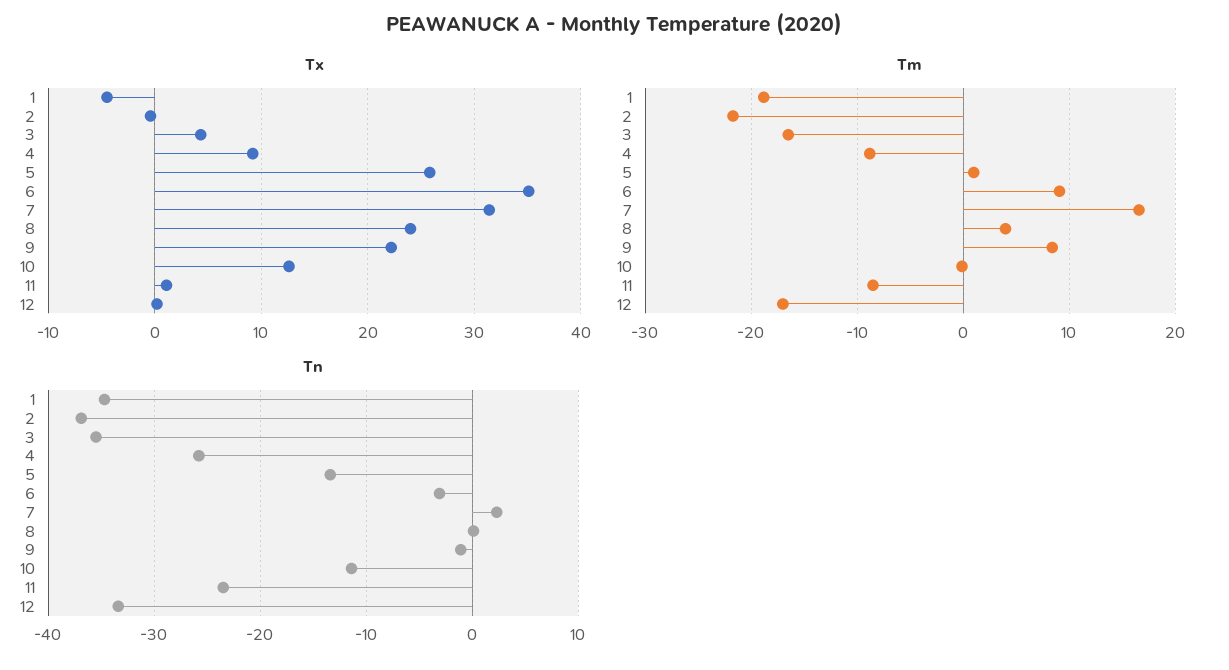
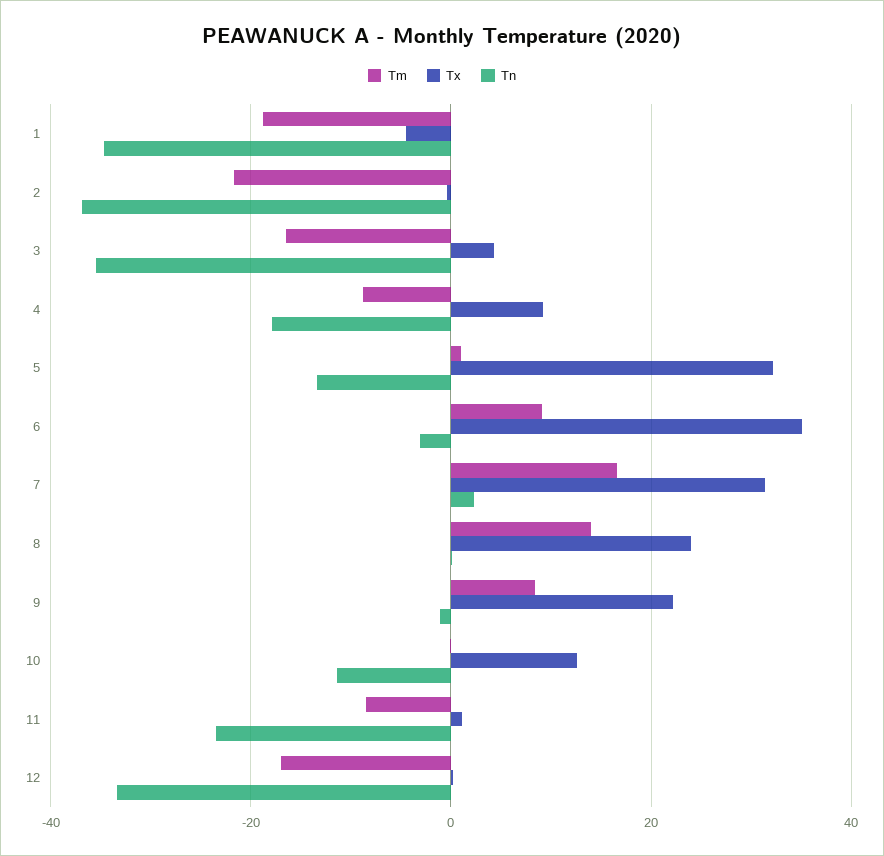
  {
    "Tx": {
      "1": -5,
      "2": 0,
      "3": 4,
      "4": 9,
-     "5": 26,
+     "5": 32,
      "6": 35,
      "7": 31,
      "8": 24,
      "9": 22,
      "10": 13,
      "11": 1,
      "12": 0
    },
    "Tm": {
      "1": -19,
      "2": -22,
      "3": -17,
      "4": -9,
      "5": 1,
      "6": 9,
      "7": 17,
-     "8": 4,
+     "8": 14,
      "9": 8,
      "10": 0,
      "11": -9,
      "12": -17
    },
    "Tn": {
      "1": -35,
      "2": -37,
      "3": -36,
-     "4": -26,
+     "4": -18,
      "5": -13,
      "6": -3,
      "7": 2,
      "8": 0,
      "9": -1,
      "10": -11,
      "11": -24,
      "12": -33
    }
  }

